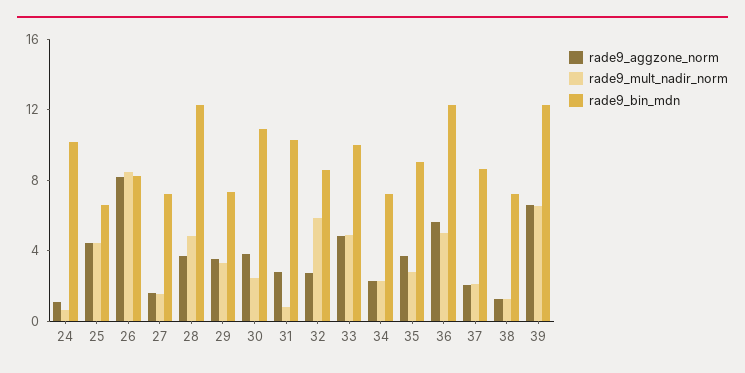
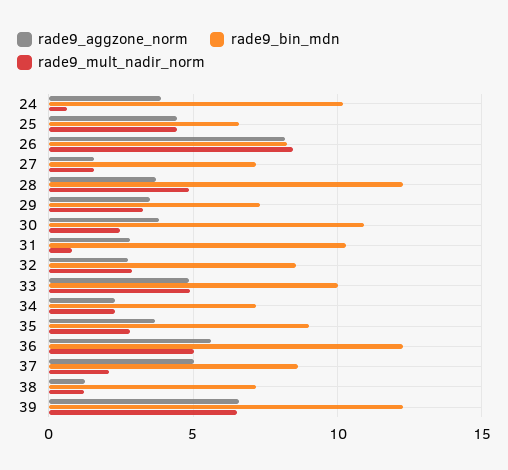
  {
    "rade9_aggzone_norm": {
-     "24": 1,
+     "24": 4,
      "25": 4.5,
      "26": 8,
      "27": 1.5,
      "28": 3.5,
      "29": 3.5,
      "30": 4,
      "31": 3,
      "32": 2.5,
      "33": 5,
      "34": 2.5,
      "35": 3.5,
      "36": 5.5,
-     "37": 2,
+     "37": 5,
      "38": 1.5,
      "39": 6.5
    },
    "rade9_mult_nadir_norm": {
      "24": 0.5,
      "25": 4.5,
      "26": 8.5,
      "27": 1.5,
      "28": 5,
      "29": 3.5,
      "30": 2.5,
      "31": 1,
-     "32": 6,
+     "32": 3,
      "33": 5,
      "34": 2.5,
      "35": 3,
      "36": 5,
      "37": 2,
      "38": 1,
      "39": 6.5
    },
    "rade9_bin_mdn": {
      "24": 10,
      "25": 6.5,
      "26": 8.5,
      "27": 7,
      "28": 12.5,
      "29": 7.5,
      "30": 11,
      "31": 10.5,
      "32": 8.5,
      "33": 10,
      "34": 7,
      "35": 9,
      "36": 12.5,
      "37": 8.5,
      "38": 7,
      "39": 12.5
    }
  }

